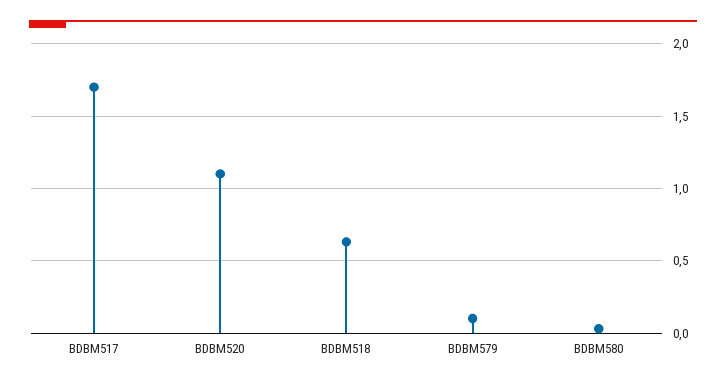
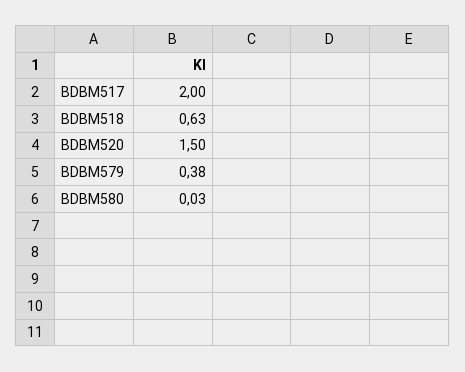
  {
-   "BDBM517": 1.7,
+   "BDBM517": 2,
-   "BDBM520": 1.1,
+   "BDBM520": 1.5,
    "BDBM518": 0.63,
-   "BDBM579": 0.1,
+   "BDBM579": 0.38,
    "BDBM580": 0.03
  }

